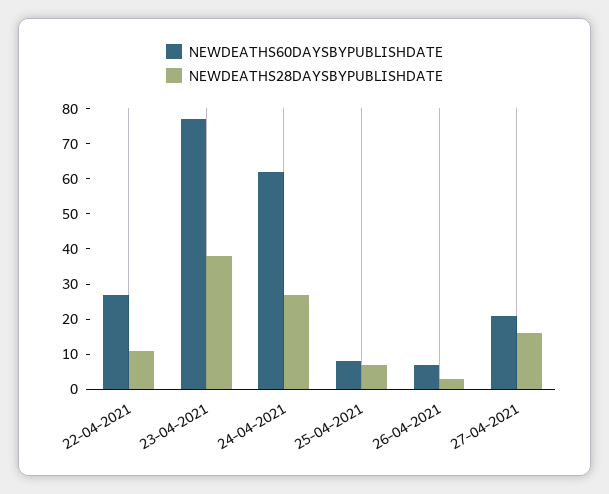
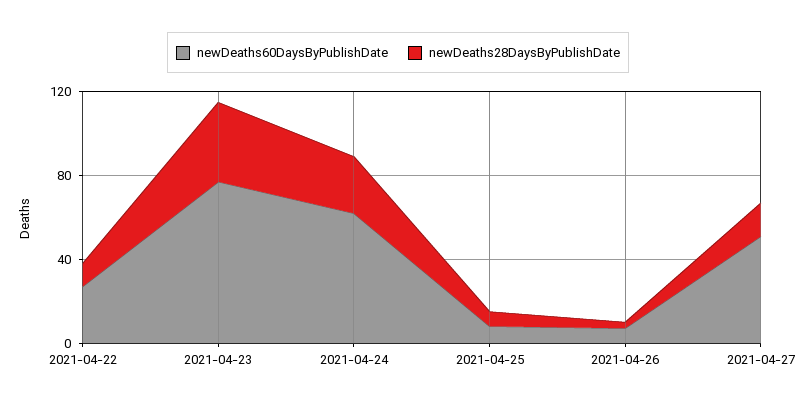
  {
    "NEWDEATHS60DAYSBYPUBLISHDATE": {
      "22-04-2021": 25,
      "23-04-2021": 75,
      "24-04-2021": 60,
      "25-04-2021": 10,
      "26-04-2021": 5,
-     "27-04-2021": 20
+     "27-04-2021": 50
    },
    "NEWDEATHS28DAYSBYPUBLISHDATE": {
      "22-04-2021": 10,
      "23-04-2021": 40,
      "24-04-2021": 25,
      "25-04-2021": 5,
      "26-04-2021": 5,
      "27-04-2021": 15
    }
  }

